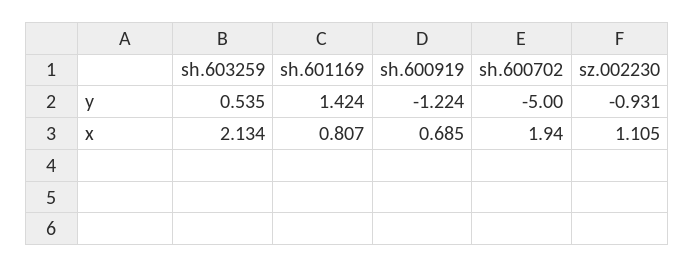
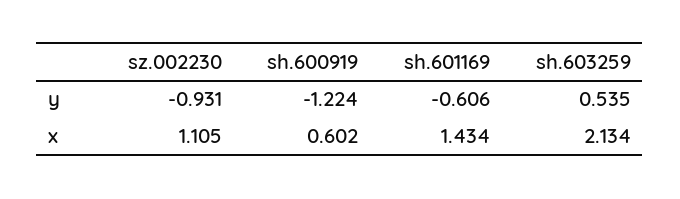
  {
    "sh.603259": {
      "y": 0.535,
      "x": 2.134
    },
    "sh.601169": {
-     "y": 1.424,
+     "y": -0.606,
-     "x": 0.807
+     "x": 1.434
    },
    "sh.600919": {
      "y": -1.224,
-     "x": 0.685
+     "x": 0.602
    },
-   "sh.600702": {
-     "y": -5,
-     "x": 1.94
-   },
    "sz.002230": {
      "y": -0.931,
      "x": 1.105
    }
  }

